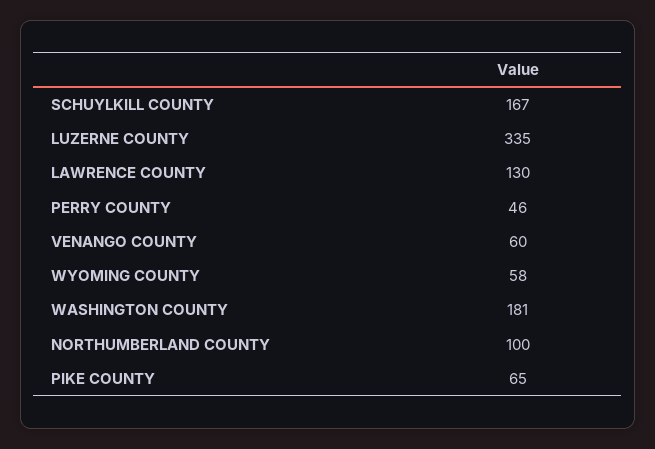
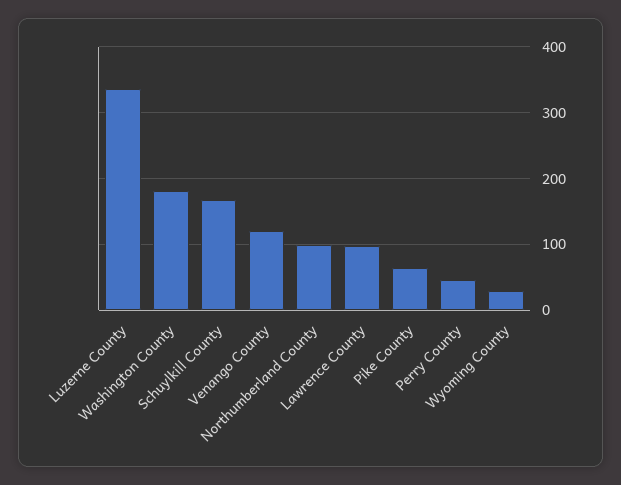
  {
    "SCHUYLKILL COUNTY": 167,
    "LUZERNE COUNTY": 335,
-   "LAWRENCE COUNTY": 130,
+   "LAWRENCE COUNTY": 100,
    "PERRY COUNTY": 46,
-   "VENANGO COUNTY": 60,
+   "VENANGO COUNTY": 120,
-   "WYOMING COUNTY": 58,
+   "WYOMING COUNTY": 30,
    "WASHINGTON COUNTY": 181,
    "NORTHUMBERLAND COUNTY": 100,
    "PIKE COUNTY": 65
  }

